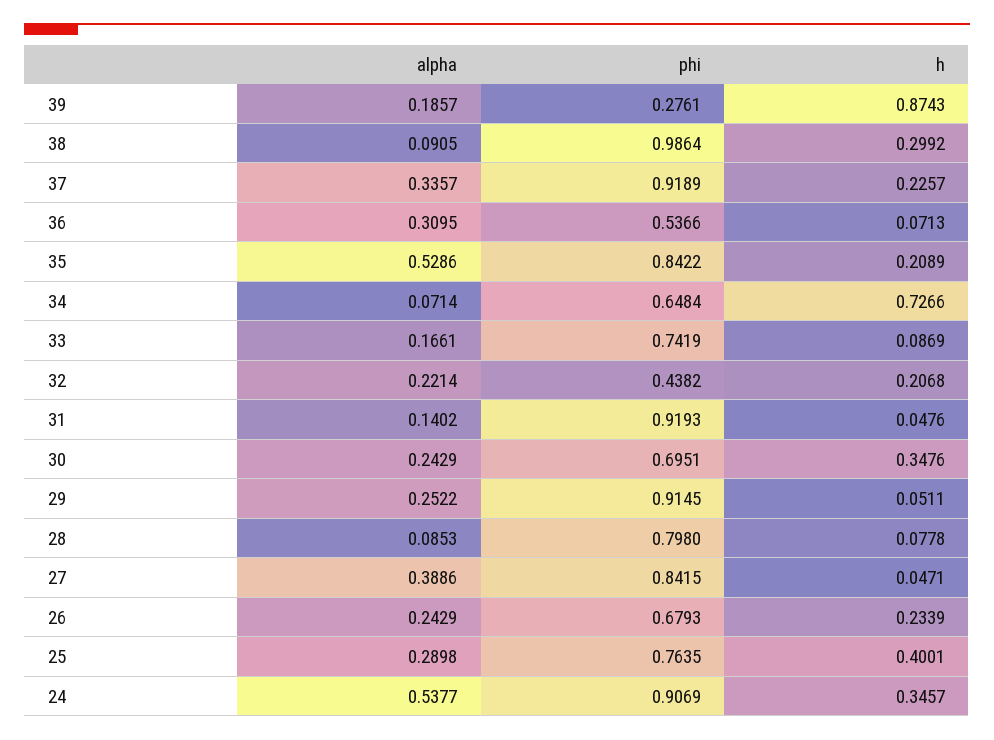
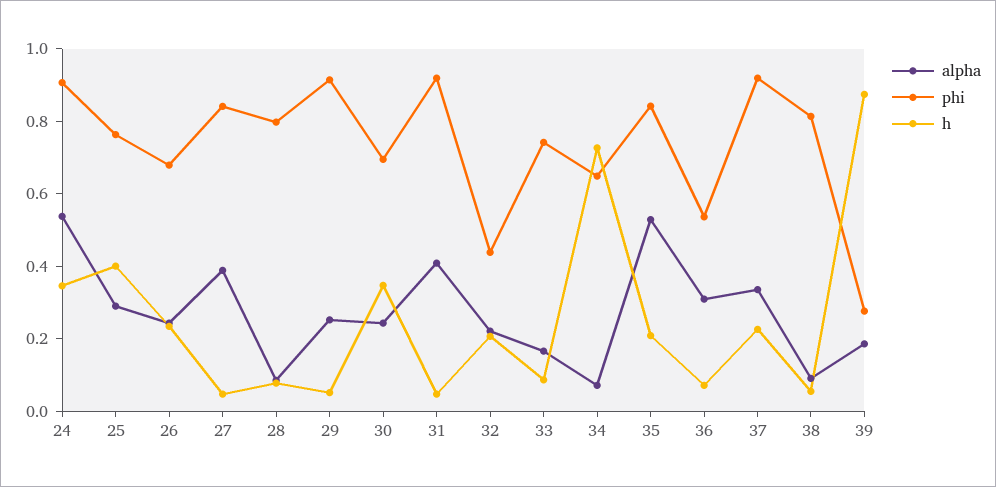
  {
    "alpha": {
      "39": 0.1857,
      "38": 0.0905,
      "37": 0.3357,
      "36": 0.3095,
      "35": 0.5286,
      "34": 0.0714,
      "33": 0.1661,
      "32": 0.2214,
-     "31": 0.1402,
+     "31": 0.4,
      "30": 0.2429,
      "29": 0.2522,
      "28": 0.0853,
      "27": 0.3886,
      "26": 0.2429,
      "25": 0.2898,
      "24": 0.5377
    },
    "phi": {
      "39": 0.2761,
-     "38": 0.9864,
+     "38": 0.8,
      "37": 0.9189,
      "36": 0.5366,
      "35": 0.8422,
      "34": 0.6484,
      "33": 0.7419,
      "32": 0.4382,
      "31": 0.9193,
      "30": 0.6951,
      "29": 0.9145,
      "28": 0.798,
      "27": 0.8415,
      "26": 0.6793,
      "25": 0.7635,
      "24": 0.9069
    },
    "h": {
      "39": 0.8743,
-     "38": 0.2992,
+     "38": 0.05,
      "37": 0.2257,
      "36": 0.0713,
      "35": 0.2089,
      "34": 0.7266,
      "33": 0.0869,
      "32": 0.2068,
      "31": 0.0476,
      "30": 0.3476,
      "29": 0.0511,
      "28": 0.0778,
      "27": 0.0471,
      "26": 0.2339,
      "25": 0.4001,
      "24": 0.3457
    }
  }

